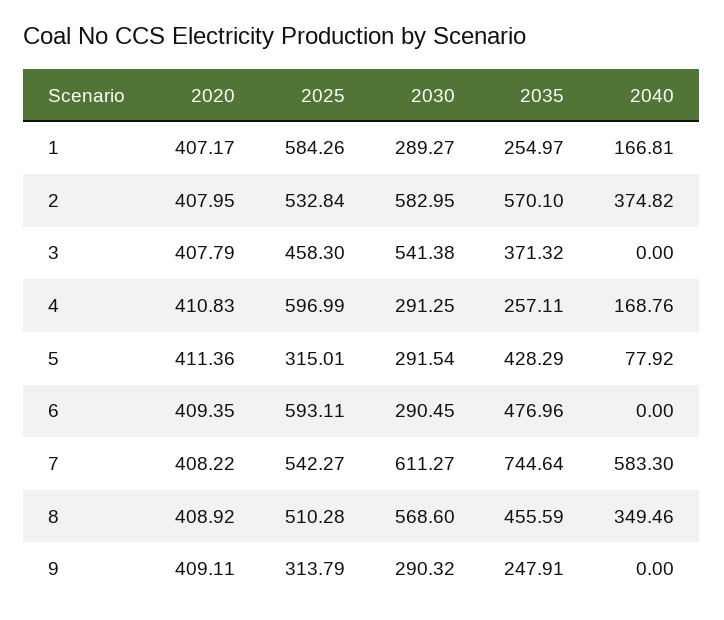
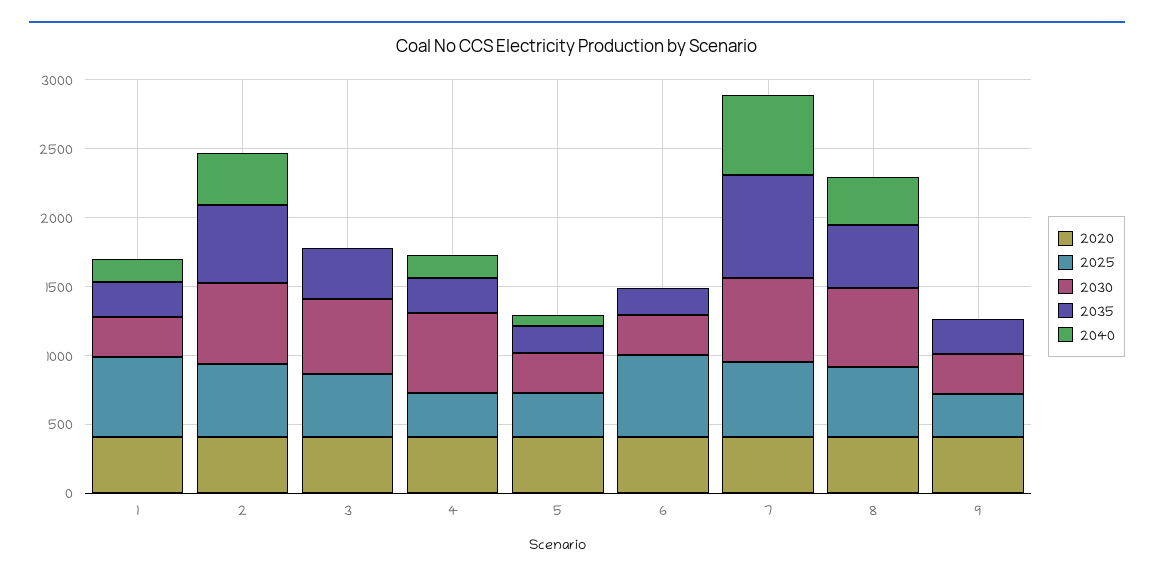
  {
    "2020": {
      "1": 407.17,
      "2": 407.95,
      "3": 407.79,
      "4": 410.83,
      "5": 411.36,
      "6": 409.35,
      "7": 408.22,
      "8": 408.92,
      "9": 409.11
    },
    "2025": {
      "1": 584.26,
      "2": 532.84,
      "3": 458.3,
-     "4": 596.99,
+     "4": 300,
      "5": 315.01,
      "6": 593.11,
      "7": 542.27,
      "8": 510.28,
      "9": 313.79
    },
    "2030": {
      "1": 289.27,
      "2": 582.95,
      "3": 541.38,
-     "4": 291.25,
+     "4": 600,
      "5": 291.54,
      "6": 290.45,
      "7": 611.27,
      "8": 568.6,
      "9": 290.32
    },
    "2035": {
      "1": 254.97,
      "2": 570.1,
      "3": 371.32,
      "4": 257.11,
-     "5": 428.29,
+     "5": 200,
-     "6": 476.96,
+     "6": 200,
      "7": 744.64,
      "8": 455.59,
      "9": 247.91
    },
    "2040": {
      "1": 166.81,
      "2": 374.82,
      "3": 0,
      "4": 168.76,
      "5": 77.92,
      "6": 0,
      "7": 583.3,
      "8": 349.46,
      "9": 0
    }
  }

